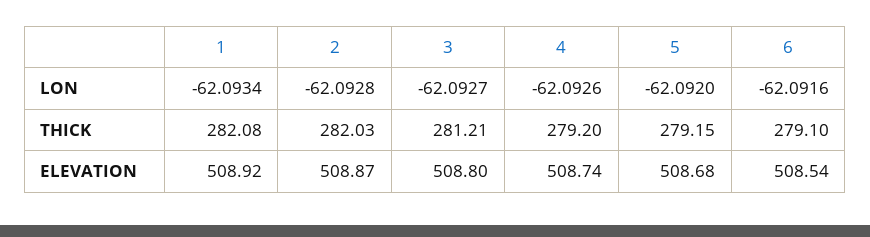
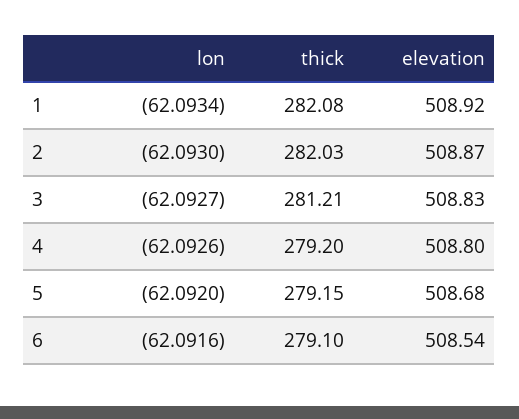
  {
    "1": {
      "LON": -62.0934,
      "THICK": 282.08,
      "ELEVATION": 508.92
    },
    "2": {
-     "LON": -62.0928,
+     "LON": -62.093,
      "THICK": 282.03,
      "ELEVATION": 508.87
    },
    "3": {
      "LON": -62.0927,
      "THICK": 281.21,
-     "ELEVATION": 508.8
+     "ELEVATION": 508.83
    },
    "4": {
      "LON": -62.0926,
      "THICK": 279.2,
-     "ELEVATION": 508.74
+     "ELEVATION": 508.8
    },
    "5": {
      "LON": -62.092,
      "THICK": 279.15,
      "ELEVATION": 508.68
    },
    "6": {
      "LON": -62.0916,
      "THICK": 279.1,
      "ELEVATION": 508.54
    }
  }

